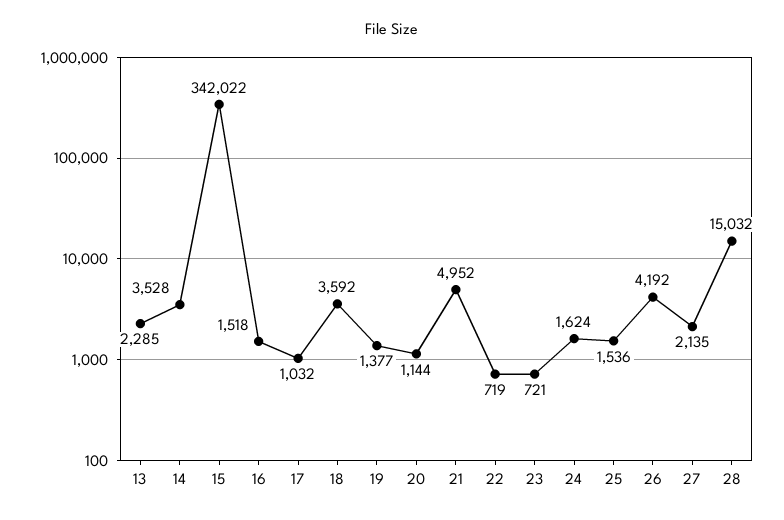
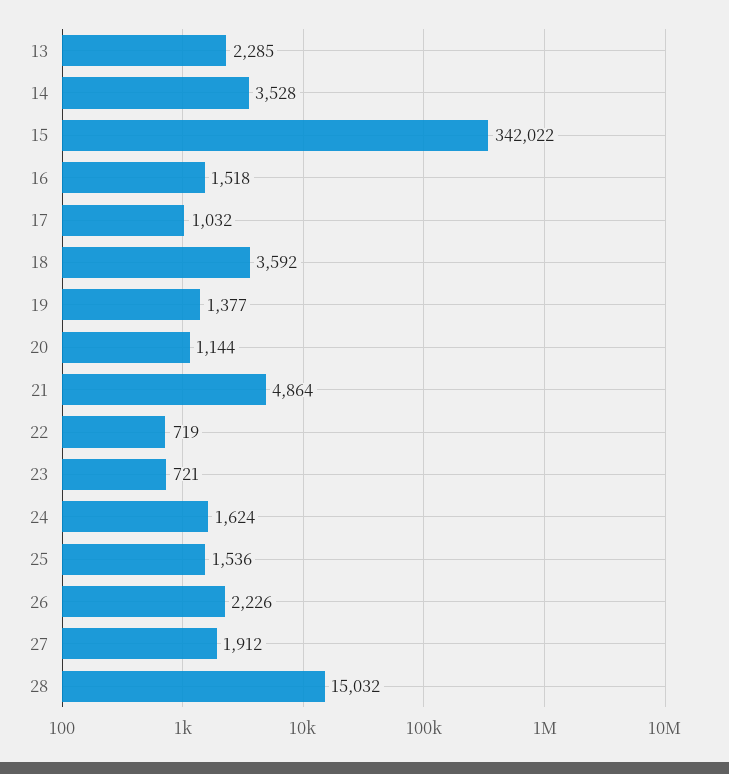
  {
    "13": 2285,
    "14": 3528,
    "15": 342022,
    "16": 1518,
    "17": 1032,
    "18": 3592,
    "19": 1377,
    "20": 1144,
-   "21": 4952,
+   "21": 4864,
    "22": 719,
    "23": 721,
    "24": 1624,
    "25": 1536,
-   "26": 4192,
+   "26": 2226,
-   "27": 2135,
+   "27": 1912,
    "28": 15032
  }

